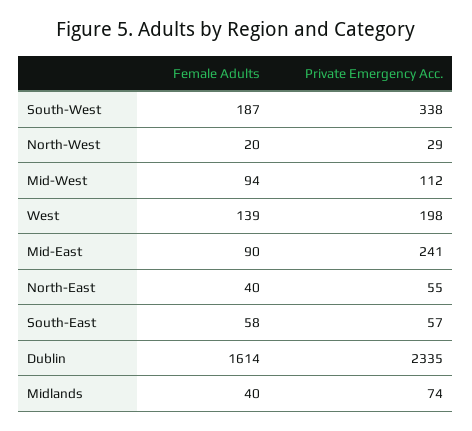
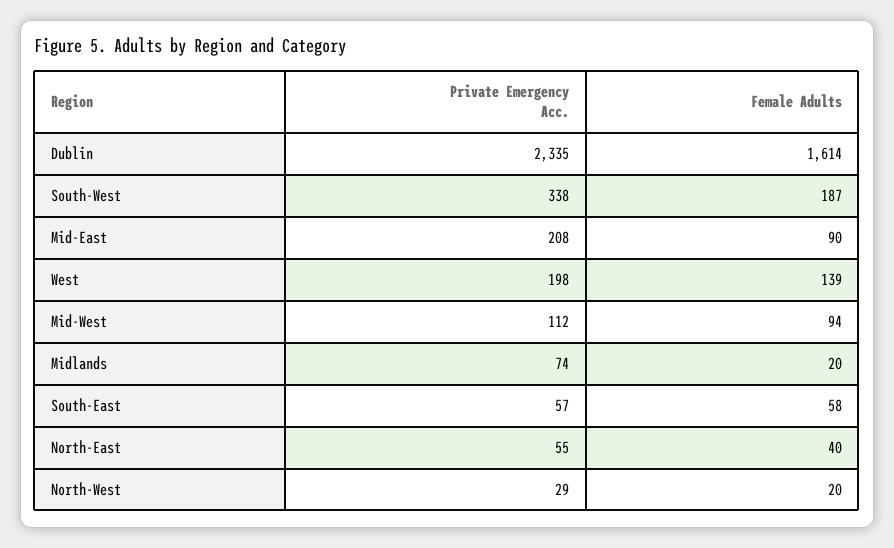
  {
    "Female Adults": {
      "South-West": 187,
      "North-West": 20,
      "Mid-West": 94,
      "West": 139,
      "Mid-East": 90,
      "North-East": 40,
      "South-East": 58,
      "Dublin": 1614,
-     "Midlands": 40
+     "Midlands": 20
    },
    "Private Emergency Acc.": {
      "South-West": 338,
      "North-West": 29,
      "Mid-West": 112,
      "West": 198,
-     "Mid-East": 241,
+     "Mid-East": 208,
      "North-East": 55,
      "South-East": 57,
      "Dublin": 2335,
      "Midlands": 74
    }
  }

